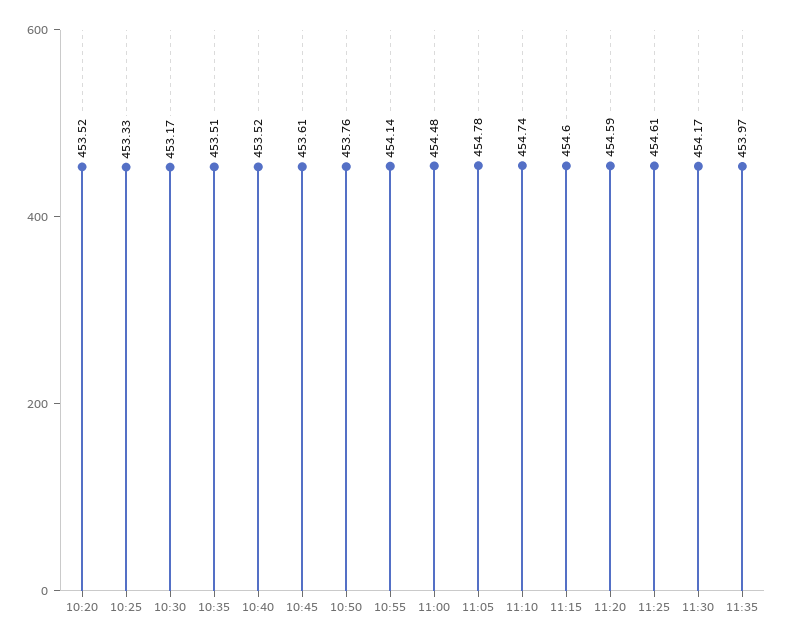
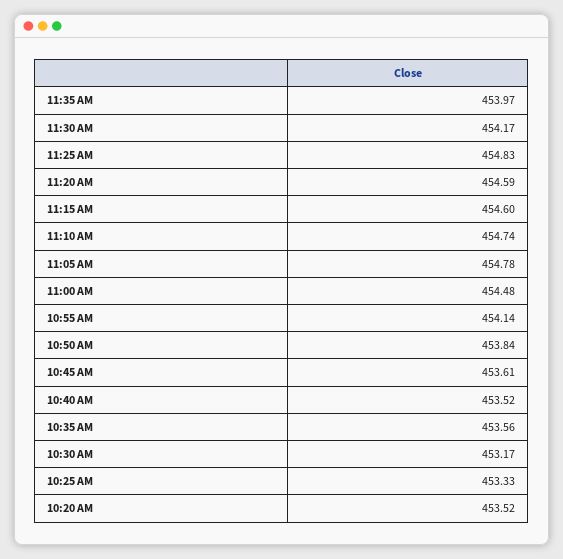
  {
    "10:20": 453.52,
    "10:25": 453.33,
    "10:30": 453.17,
-   "10:35": 453.51,
+   "10:35": 453.56,
    "10:40": 453.52,
    "10:45": 453.61,
-   "10:50": 453.76,
+   "10:50": 453.84,
    "10:55": 454.14,
    "11:00": 454.48,
    "11:05": 454.78,
    "11:10": 454.74,
    "11:15": 454.6,
    "11:20": 454.59,
-   "11:25": 454.61,
+   "11:25": 454.83,
    "11:30": 454.17,
    "11:35": 453.97
  }

